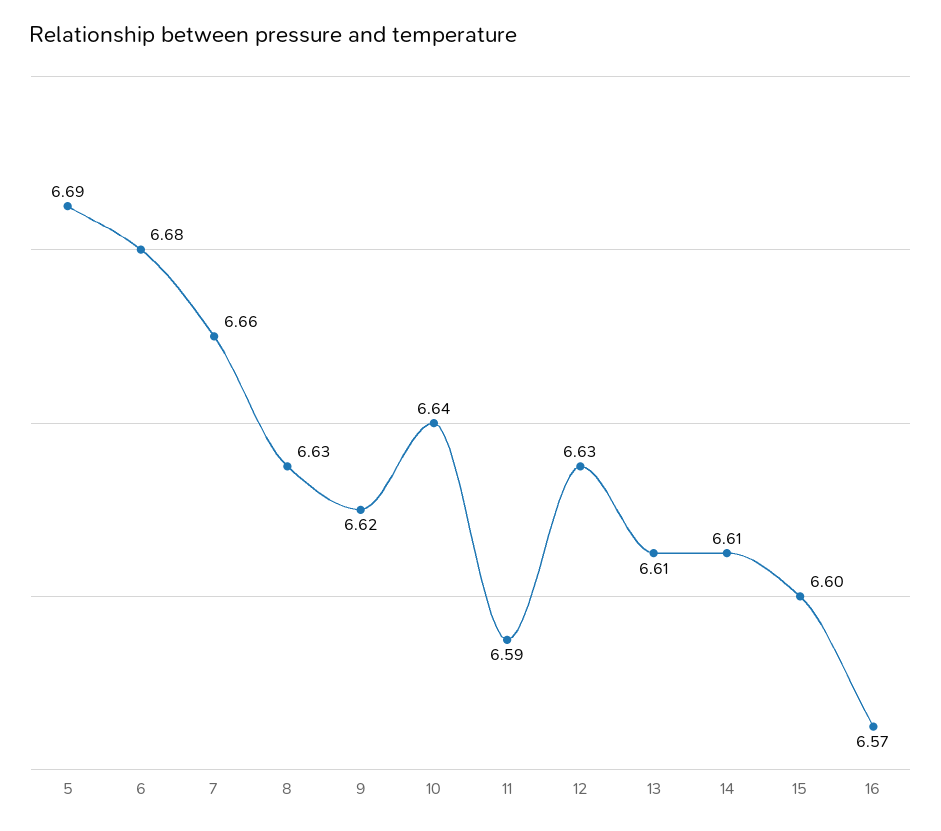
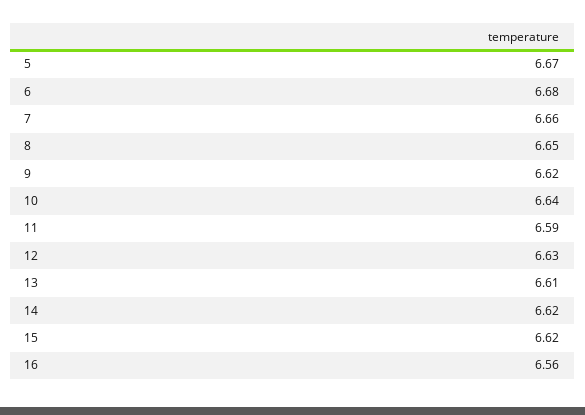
  {
-   "5": 6.69,
+   "5": 6.67,
    "6": 6.68,
    "7": 6.66,
-   "8": 6.63,
+   "8": 6.65,
    "9": 6.62,
    "10": 6.64,
    "11": 6.59,
    "12": 6.63,
    "13": 6.61,
-   "14": 6.61,
+   "14": 6.62,
-   "15": 6.6,
+   "15": 6.62,
-   "16": 6.57
+   "16": 6.56
  }

